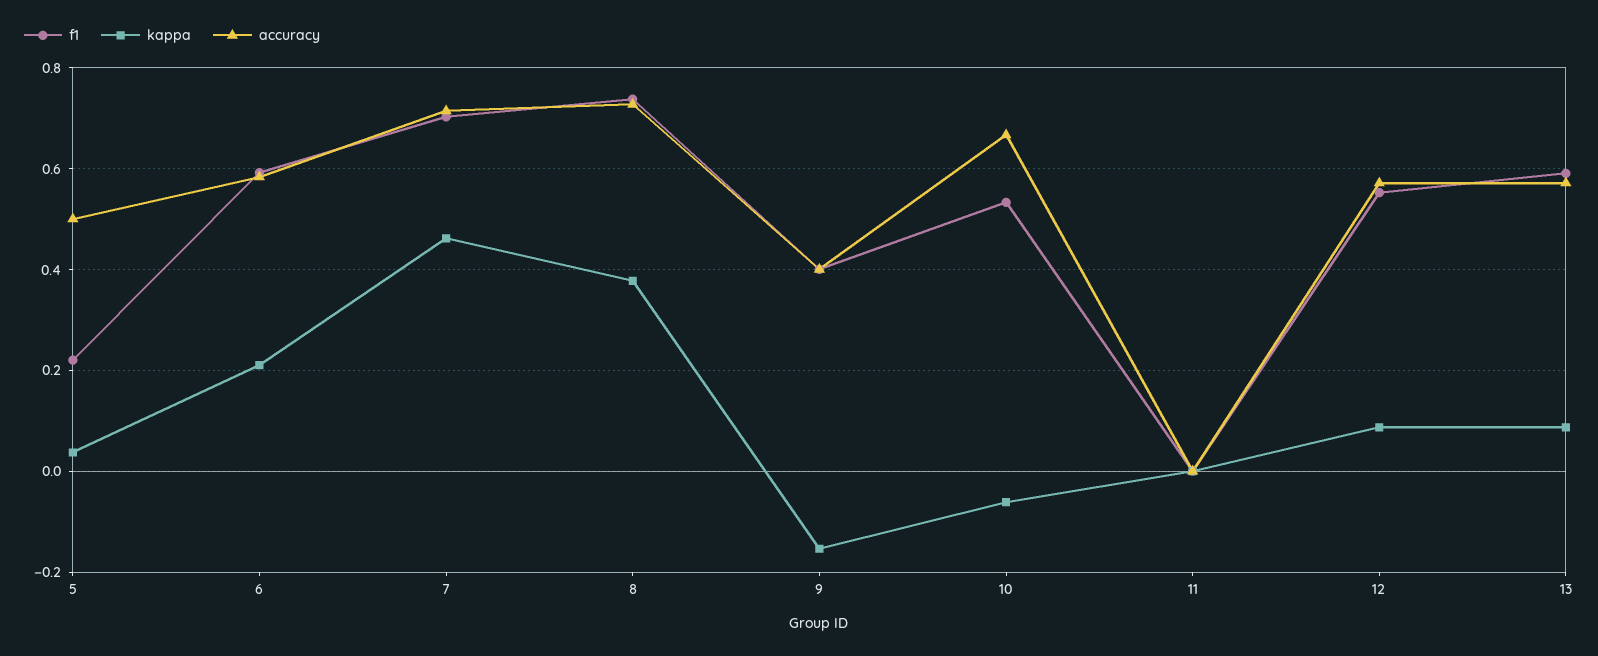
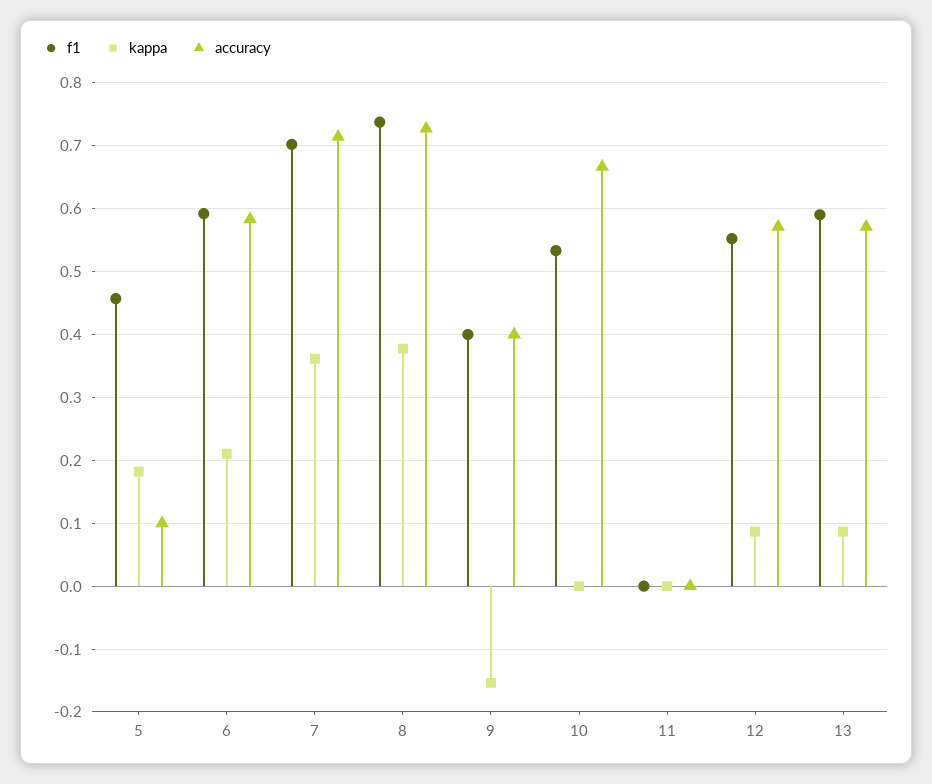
  {
    "f1": {
-     "5": 0.22,
+     "5": 0.46,
      "6": 0.59,
      "7": 0.7,
      "8": 0.74,
      "9": 0.4,
      "10": 0.53,
      "11": 0,
      "12": 0.55,
      "13": 0.59
    },
    "kappa": {
-     "5": 0.04,
+     "5": 0.18,
      "6": 0.21,
-     "7": 0.46,
+     "7": 0.36,
      "8": 0.38,
      "9": -0.15,
-     "10": -0.06,
+     "10": 0,
      "11": 0,
      "12": 0.09,
      "13": 0.09
    },
    "accuracy": {
-     "5": 0.5,
+     "5": 0.1,
      "6": 0.58,
      "7": 0.71,
      "8": 0.73,
      "9": 0.4,
      "10": 0.67,
      "11": 0,
      "12": 0.57,
      "13": 0.57
    }
  }

